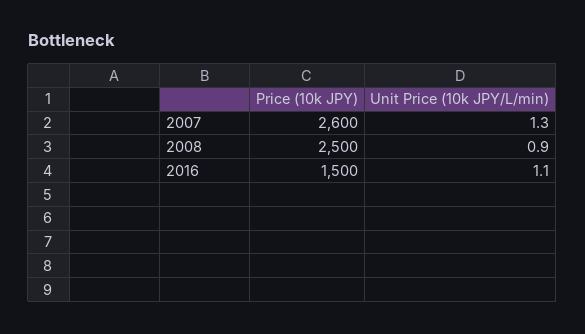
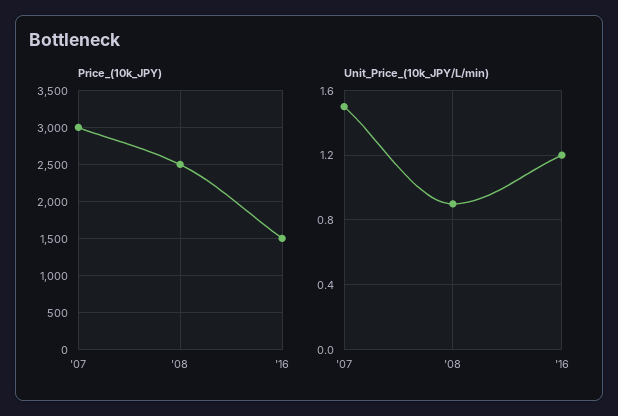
  {
    "Price (10k JPY)": {
-     "2007": 2600,
+     "2007": 3000,
      "2008": 2500,
      "2016": 1500
    },
    "Unit Price (10k JPY/L/min)": {
-     "2007": 1.3,
+     "2007": 1.5,
      "2008": 0.9,
-     "2016": 1.1
+     "2016": 1.2
    }
  }

